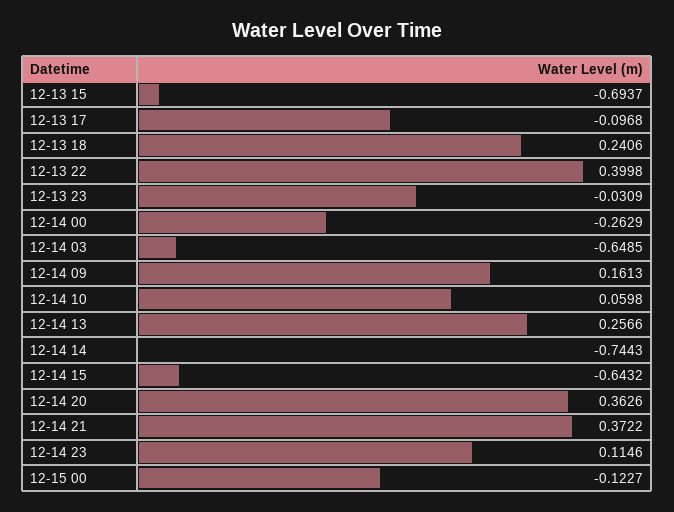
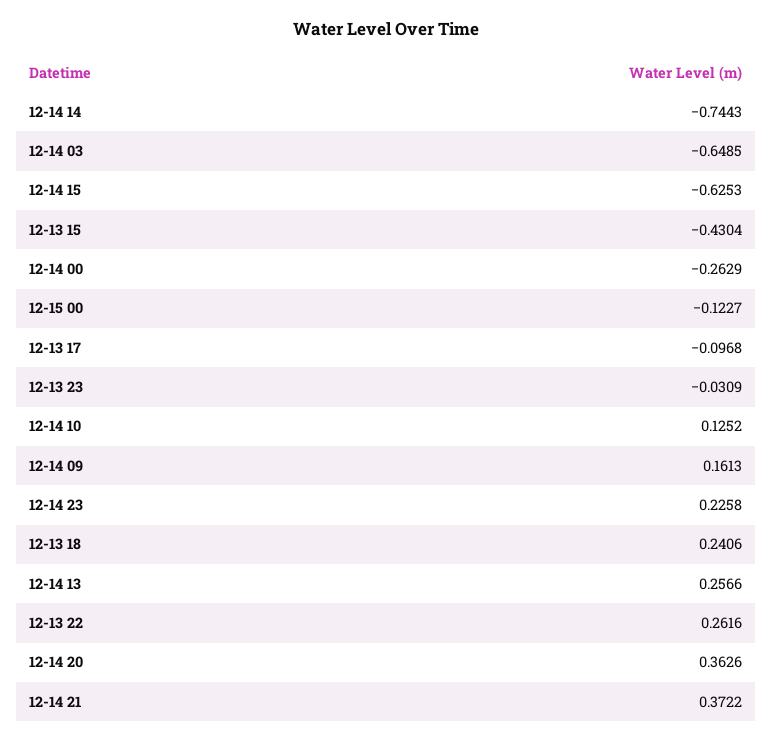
  {
-   "12-13 15": -0.6937,
+   "12-13 15": -0.4304,
    "12-13 17": -0.0968,
    "12-13 18": 0.2406,
-   "12-13 22": 0.3998,
+   "12-13 22": 0.2616,
    "12-13 23": -0.0309,
    "12-14 00": -0.2629,
    "12-14 03": -0.6485,
    "12-14 09": 0.1613,
-   "12-14 10": 0.0598,
+   "12-14 10": 0.1252,
    "12-14 13": 0.2566,
    "12-14 14": -0.7443,
-   "12-14 15": -0.6432,
+   "12-14 15": -0.6253,
    "12-14 20": 0.3626,
    "12-14 21": 0.3722,
-   "12-14 23": 0.1146,
+   "12-14 23": 0.2258,
    "12-15 00": -0.1227
  }

